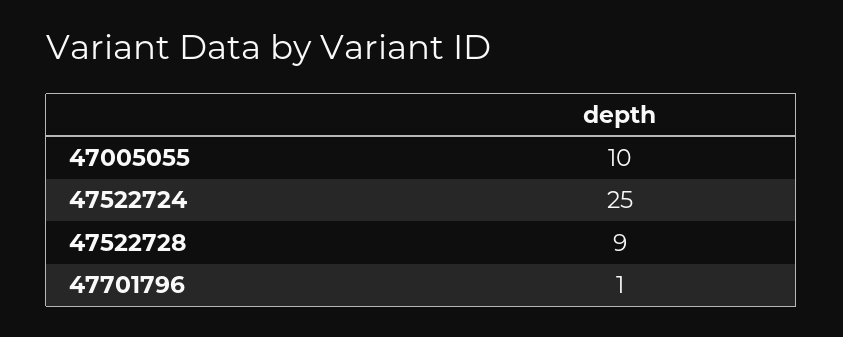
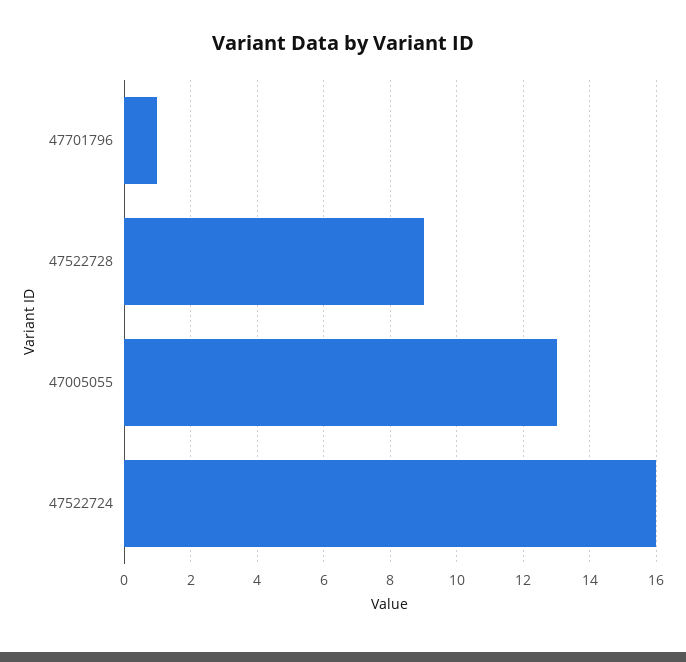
  {
-   "47005055": 10,
+   "47005055": 13,
-   "47522724": 25,
+   "47522724": 16,
    "47522728": 9,
    "47701796": 1
  }

